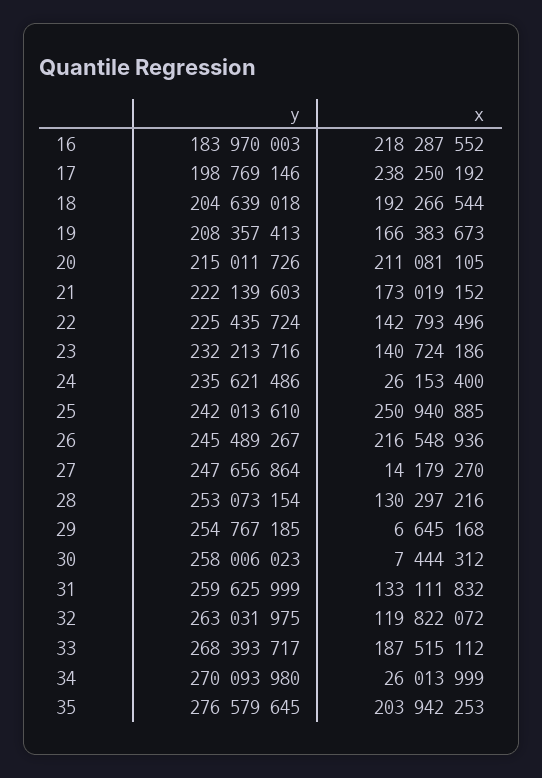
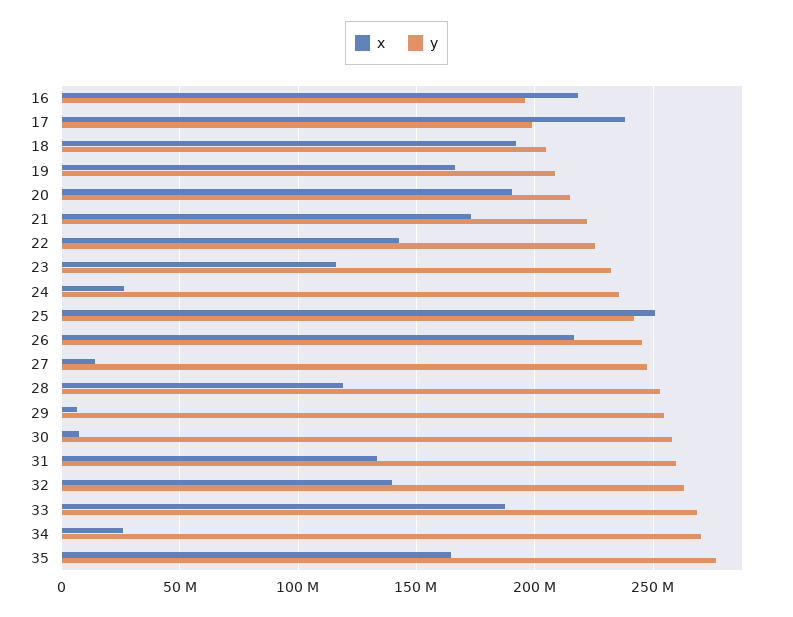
  {
    "y": {
-     "16": 183970003,
+     "16": 195000000,
      "17": 198769146,
      "18": 204639018,
      "19": 208357413,
      "20": 215011726,
      "21": 222139603,
      "22": 225435724,
      "23": 232213716,
      "24": 235621486,
      "25": 242013610,
      "26": 245489267,
      "27": 247656864,
      "28": 253073154,
      "29": 254767185,
      "30": 258006023,
      "31": 259625999,
      "32": 263031975,
      "33": 268393717,
      "34": 270093980,
      "35": 276579645
    },
    "x": {
      "16": 218287552,
      "17": 238250192,
      "18": 192266544,
      "19": 166383673,
-     "20": 211081105,
+     "20": 190000000,
      "21": 173019152,
      "22": 142793496,
-     "23": 140724186,
+     "23": 115000000,
      "24": 26153400,
      "25": 250940885,
      "26": 216548936,
      "27": 14179270,
-     "28": 130297216,
+     "28": 120000000,
      "29": 6645168,
      "30": 7444312,
      "31": 133111832,
-     "32": 119822072,
+     "32": 140000000,
      "33": 187515112,
      "34": 26013999,
-     "35": 203942253
+     "35": 165000000
    }
  }

